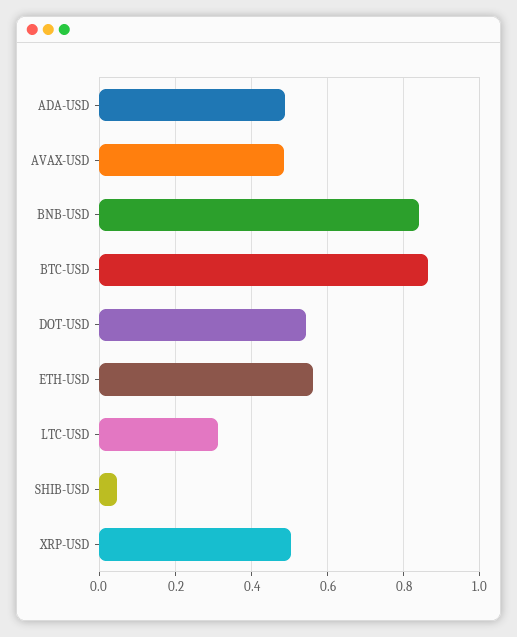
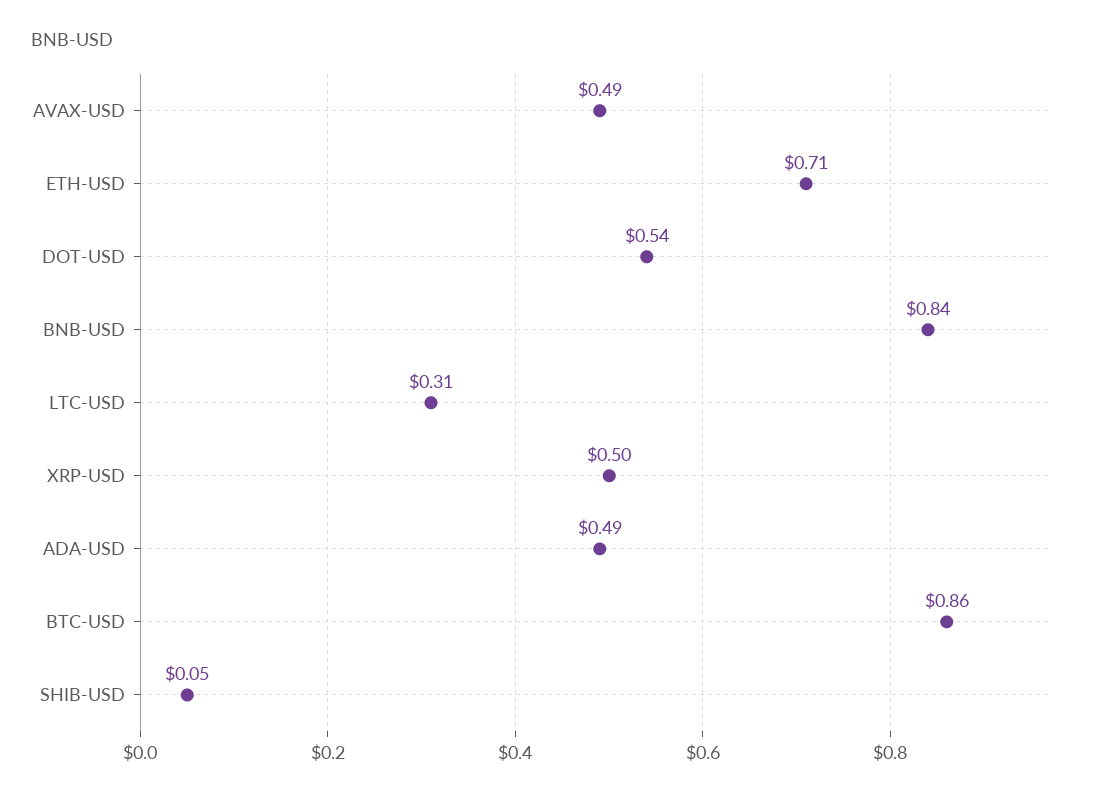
  {
    "ADA-USD": 0.49,
    "AVAX-USD": 0.49,
    "BNB-USD": 0.84,
    "BTC-USD": 0.86,
    "DOT-USD": 0.54,
-   "ETH-USD": 0.56,
+   "ETH-USD": 0.71,
    "LTC-USD": 0.31,
    "SHIB-USD": 0.05,
    "XRP-USD": 0.5
  }

